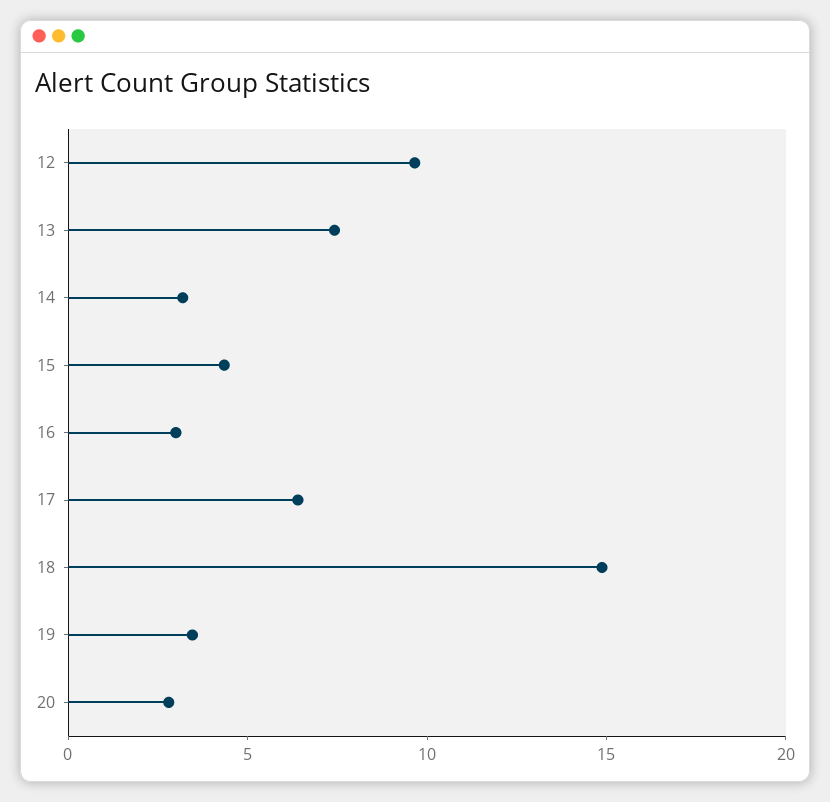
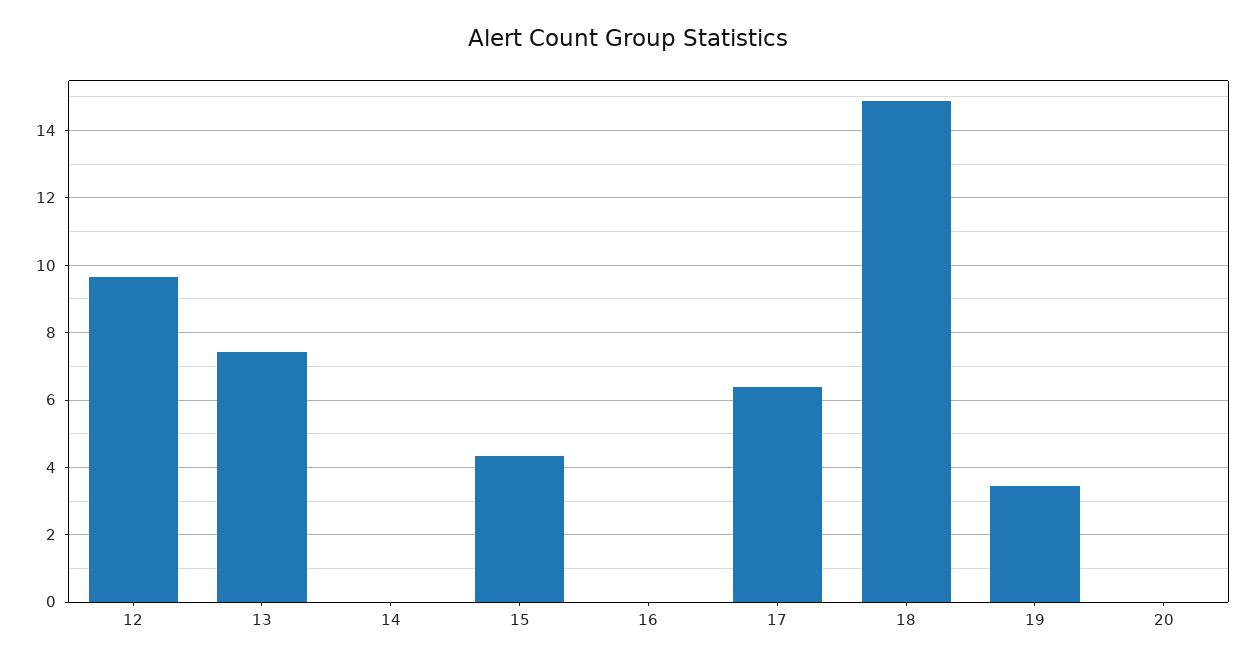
  {
    "12": 9.6,
    "13": 7.4,
-   "14": 3,
+   "14": 0,
    "15": 4.4,
-   "16": 3,
+   "16": 0,
    "17": 6.4,
    "18": 14.8,
    "19": 3.4,
-   "20": 3
+   "20": 0
  }

